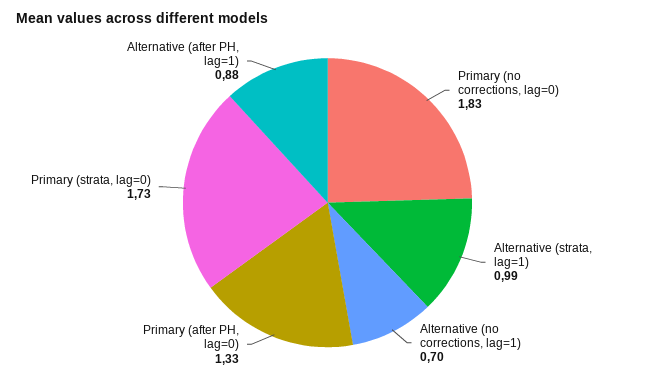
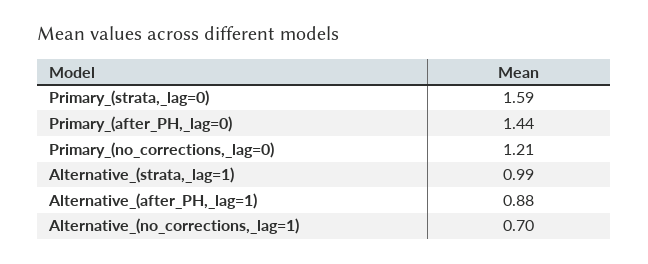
  {
-   "Primary (no corrections, lag=0)": 1.83,
+   "Primary (no corrections, lag=0)": 1.21,
    "Alternative (strata, lag=1)": 0.99,
    "Alternative (no corrections, lag=1)": 0.7,
-   "Primary (after PH, lag=0)": 1.33,
+   "Primary (after PH, lag=0)": 1.44,
-   "Primary (strata, lag=0)": 1.73,
+   "Primary (strata, lag=0)": 1.59,
    "Alternative (after PH, lag=1)": 0.88
  }

